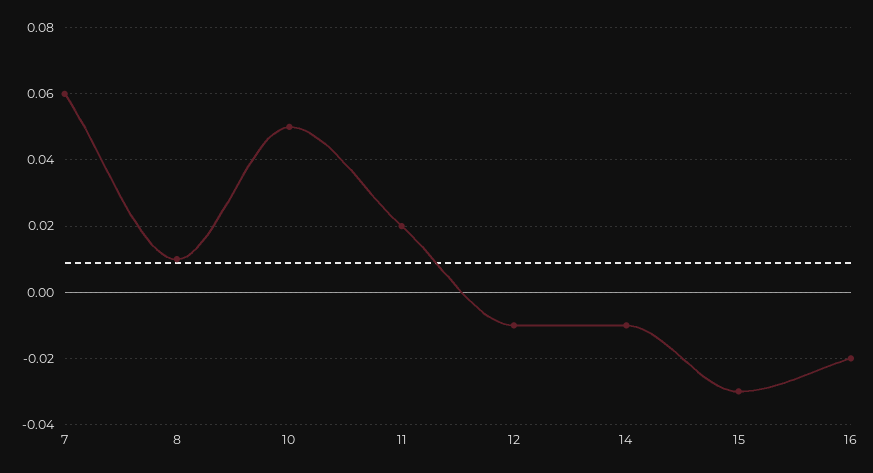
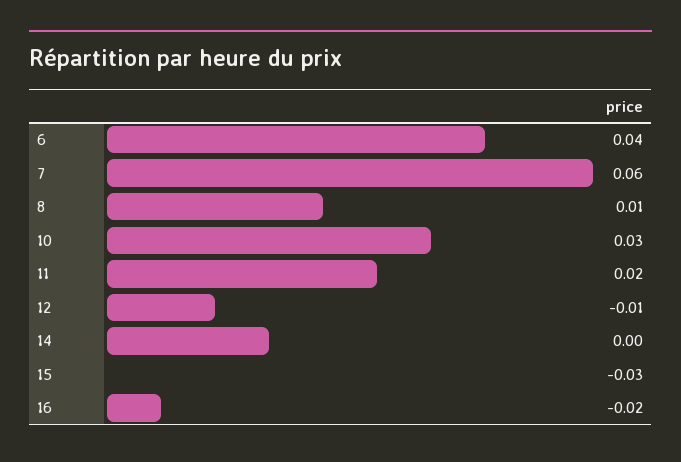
  {
    "7": 0.06,
    "8": 0.01,
-   "10": 0.05,
+   "10": 0.03,
    "11": 0.02,
    "12": -0.01,
-   "14": -0.01,
+   "14": 0,
    "15": -0.03,
-   "16": -0.02
+   "16": -0.02,
+   "6": 0.04
  }

